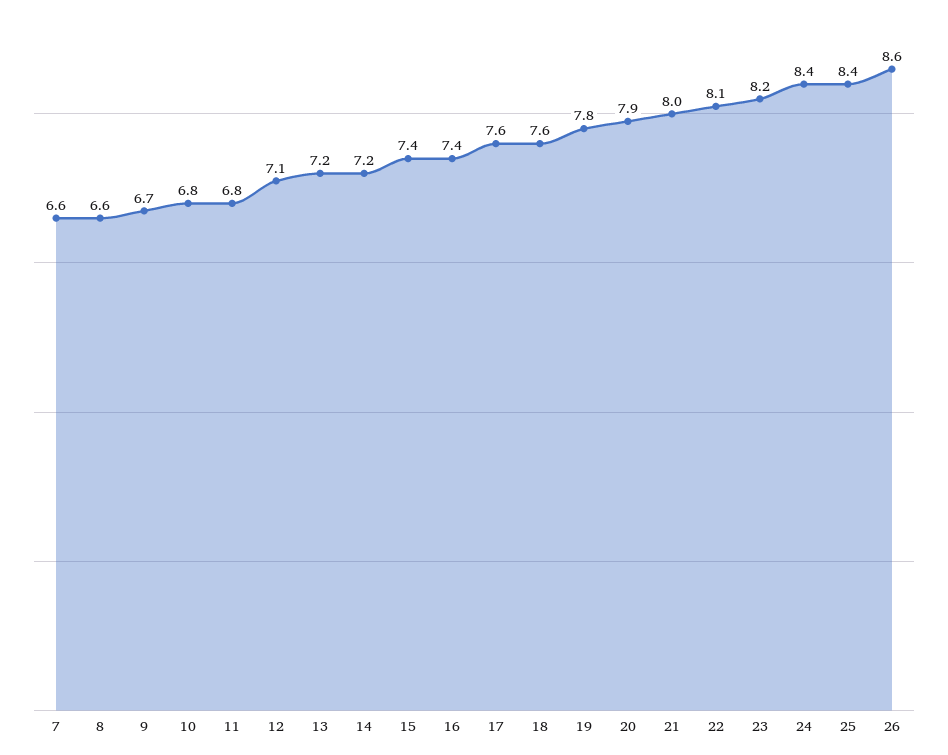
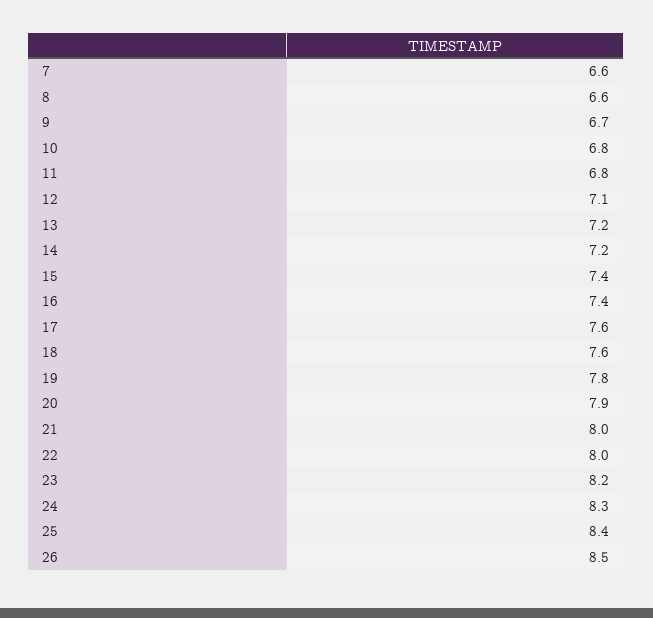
  {
    "7": 6.6,
    "8": 6.6,
    "9": 6.7,
    "10": 6.8,
    "11": 6.8,
    "12": 7.1,
    "13": 7.2,
    "14": 7.2,
    "15": 7.4,
    "16": 7.4,
    "17": 7.6,
    "18": 7.6,
    "19": 7.8,
    "20": 7.9,
    "21": 8,
-   "22": 8.1,
+   "22": 8,
    "23": 8.2,
-   "24": 8.4,
+   "24": 8.3,
    "25": 8.4,
-   "26": 8.6
+   "26": 8.5
  }

